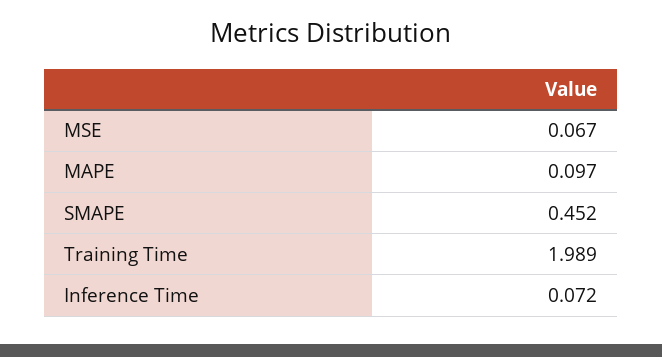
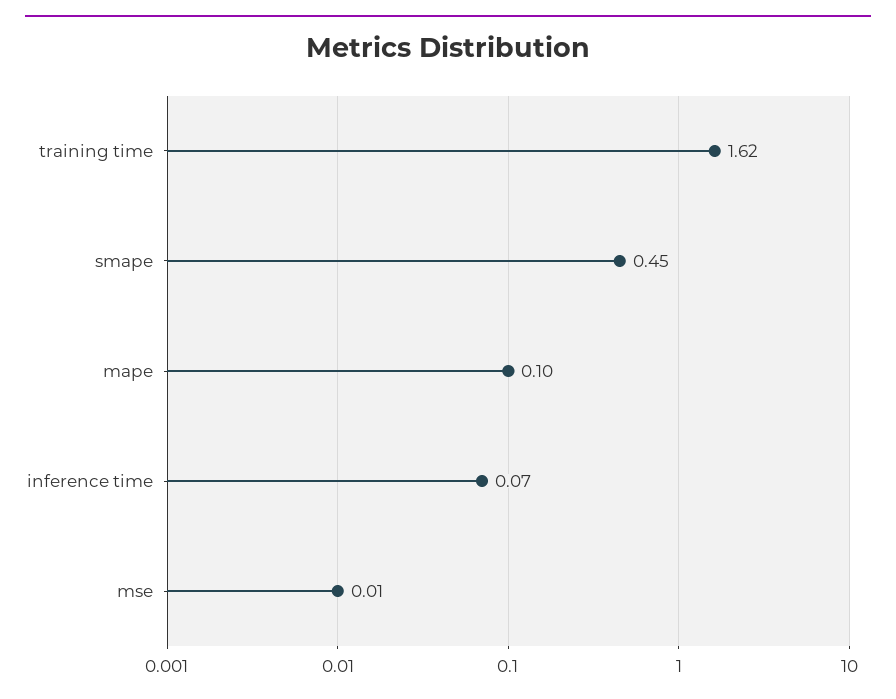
  {
-   "MSE": 0.067,
+   "MSE": 0.01,
    "MAPE": 0.097,
    "SMAPE": 0.452,
-   "Training Time": 1.989,
+   "Training Time": 1.62,
    "Inference Time": 0.072
  }

